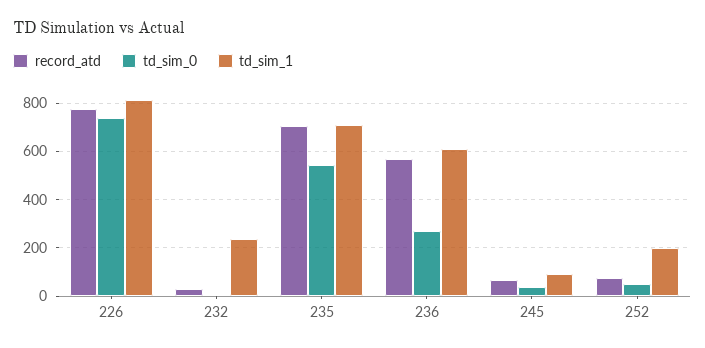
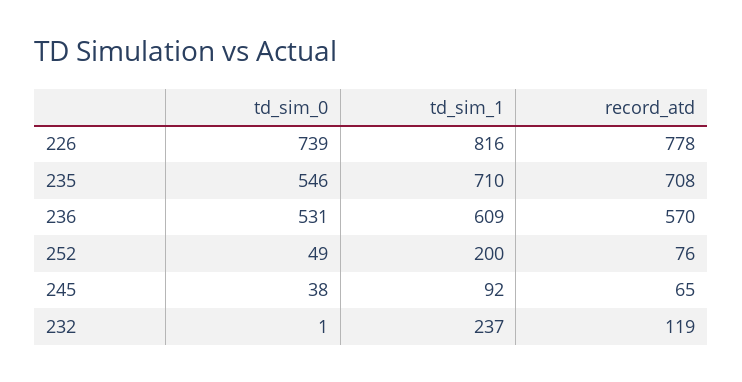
  {
    "record_atd": {
      "226": 778,
-     "232": 25,
+     "232": 119,
      "235": 708,
      "236": 570,
      "245": 65,
      "252": 76
    },
    "td_sim_0": {
      "226": 739,
      "232": 1,
      "235": 546,
-     "236": 275,
+     "236": 531,
      "245": 38,
      "252": 49
    },
    "td_sim_1": {
      "226": 816,
      "232": 237,
      "235": 710,
      "236": 609,
      "245": 92,
      "252": 200
    }
  }

